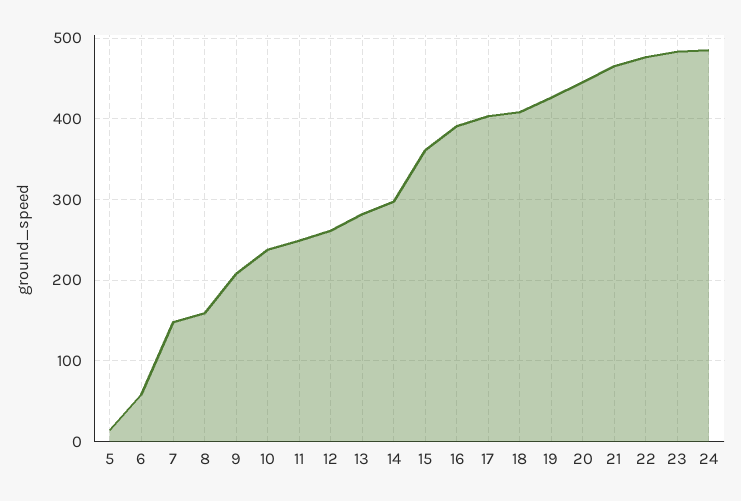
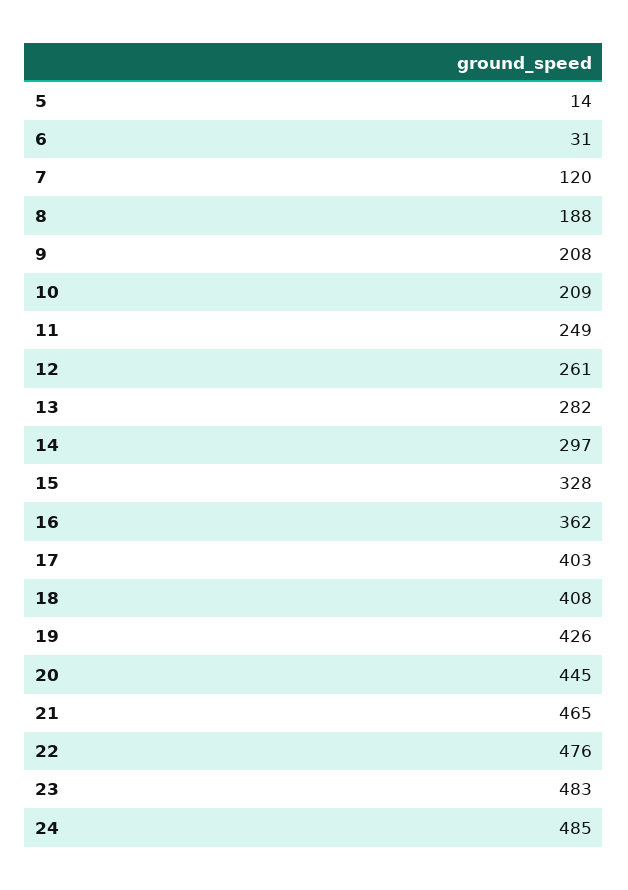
  {
    "5": 14,
-   "6": 60,
+   "6": 31,
-   "7": 150,
+   "7": 120,
-   "8": 160,
+   "8": 188,
    "9": 208,
-   "10": 240,
+   "10": 209,
    "11": 249,
    "12": 261,
    "13": 282,
    "14": 297,
-   "15": 360,
+   "15": 328,
-   "16": 390,
+   "16": 362,
    "17": 403,
    "18": 408,
    "19": 426,
    "20": 445,
    "21": 465,
    "22": 476,
    "23": 483,
    "24": 485
  }

